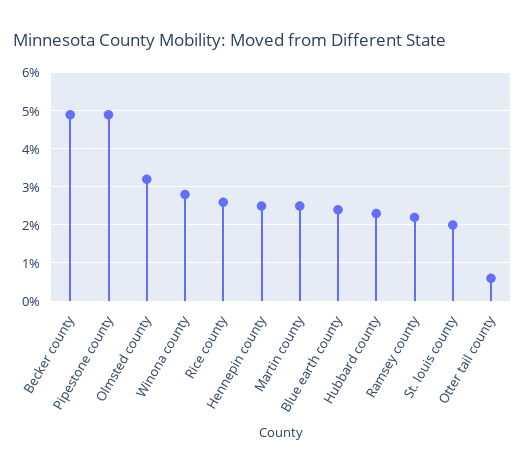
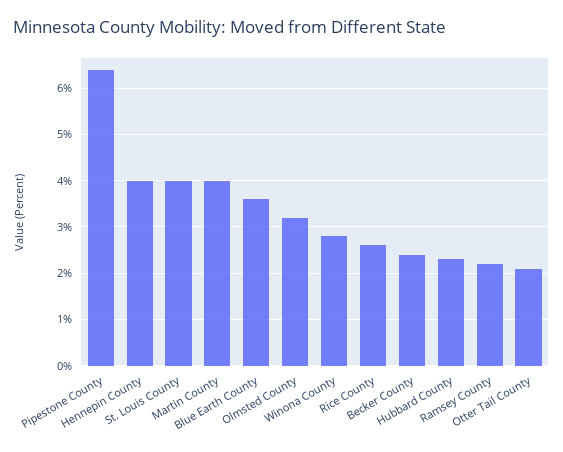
  {
-   "Becker county": 5,
+   "Becker county": 2.5,
-   "Pipestone county": 5,
+   "Pipestone county": 6.5,
    "Olmsted county": 3,
    "Winona county": 3,
    "Rice county": 2.5,
-   "Hennepin county": 2.5,
+   "Hennepin county": 4,
-   "Martin county": 2.5,
+   "Martin county": 4,
-   "Blue earth county": 2.5,
+   "Blue earth county": 3.5,
    "Hubbard county": 2.5,
    "Ramsey county": 2,
-   "St. louis county": 2,
+   "St. louis county": 4,
-   "Otter tail county": 0.5
+   "Otter tail county": 2
  }

